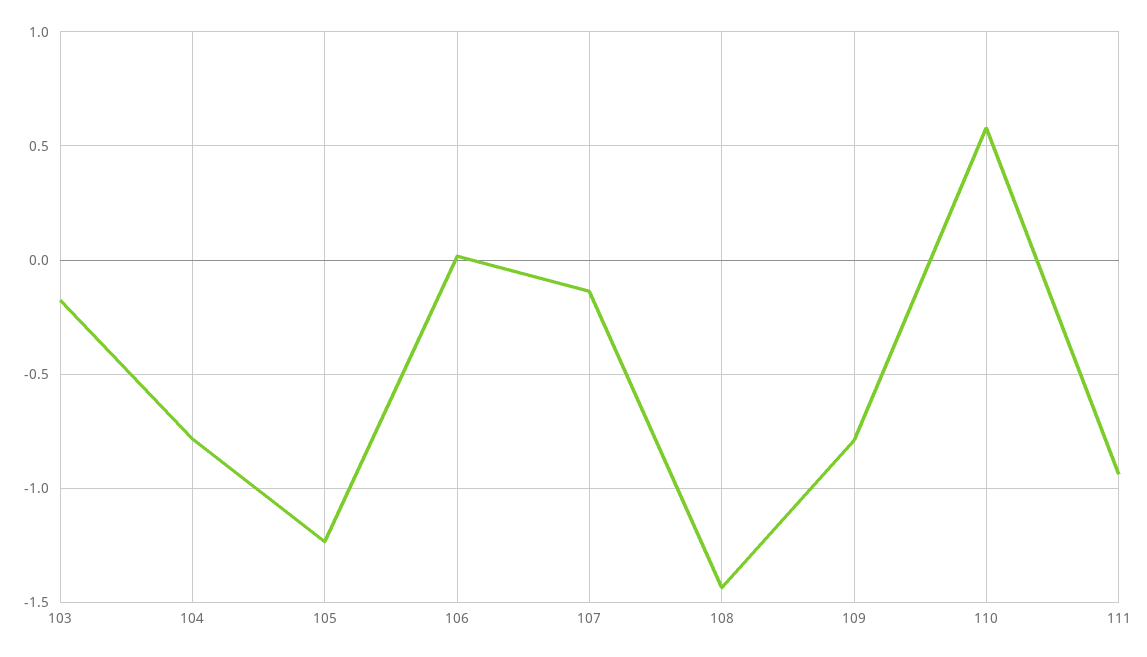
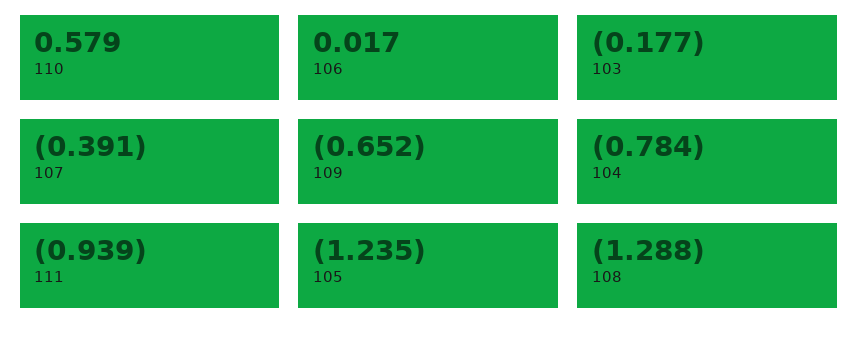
  {
    "103": -0.177,
    "104": -0.784,
    "105": -1.235,
    "106": 0.017,
-   "107": -0.15,
+   "107": -0.391,
-   "108": -1.45,
+   "108": -1.288,
-   "109": -0.8,
+   "109": -0.652,
    "110": 0.579,
    "111": -0.939
  }

